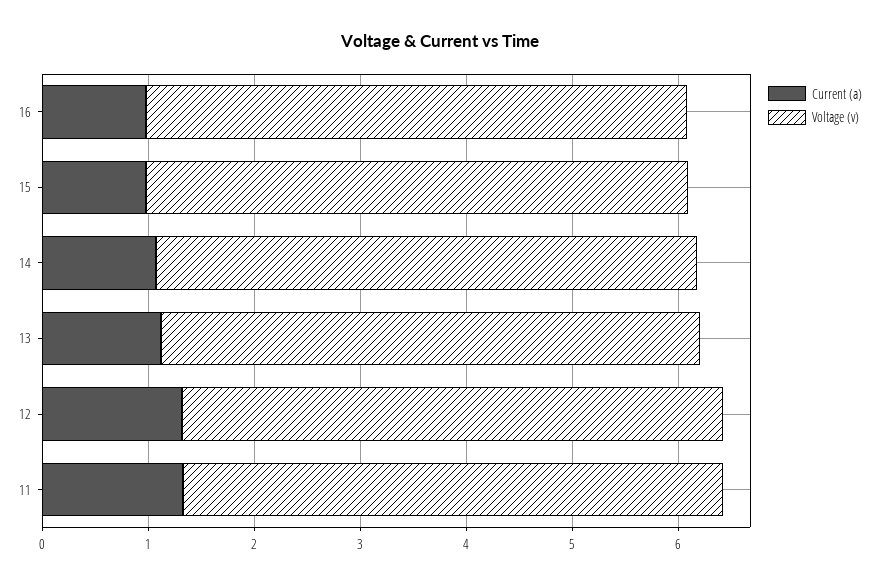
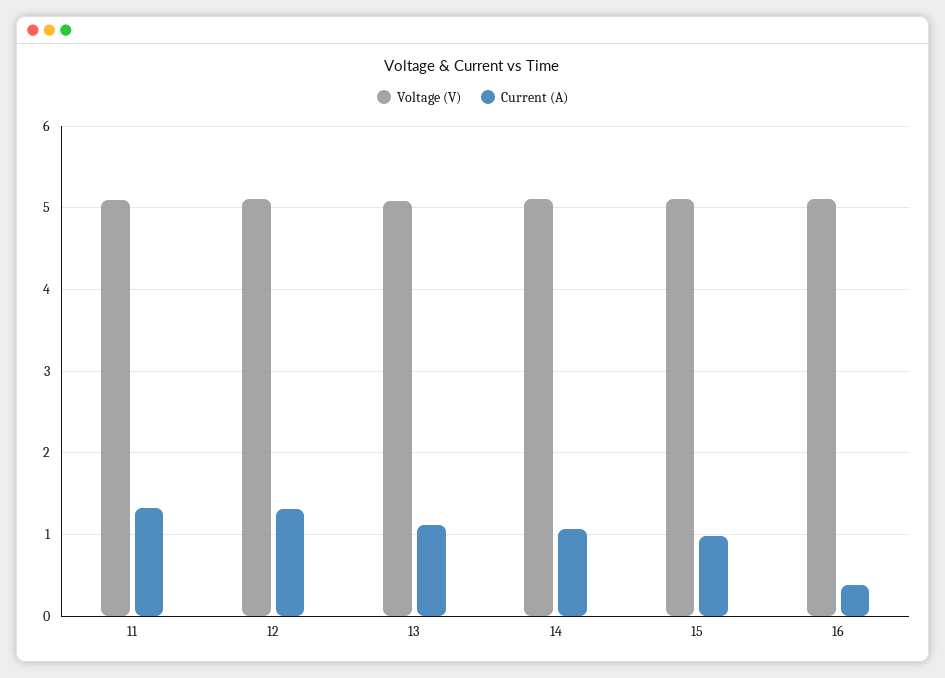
  {
    "Current (a)": {
-     "16": 1,
+     "16": 0.4,
      "15": 1,
      "14": 1.1,
      "13": 1.1,
      "12": 1.3,
      "11": 1.3
    },
    "Voltage (v)": {
      "16": 5.1,
      "15": 5.1,
      "14": 5.1,
      "13": 5.1,
      "12": 5.1,
      "11": 5.1
    }
  }

